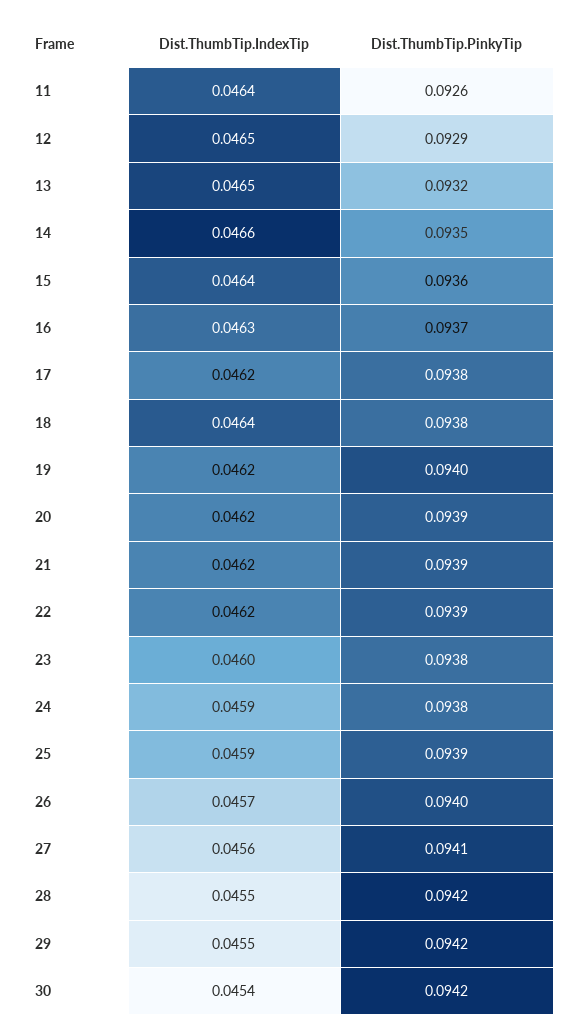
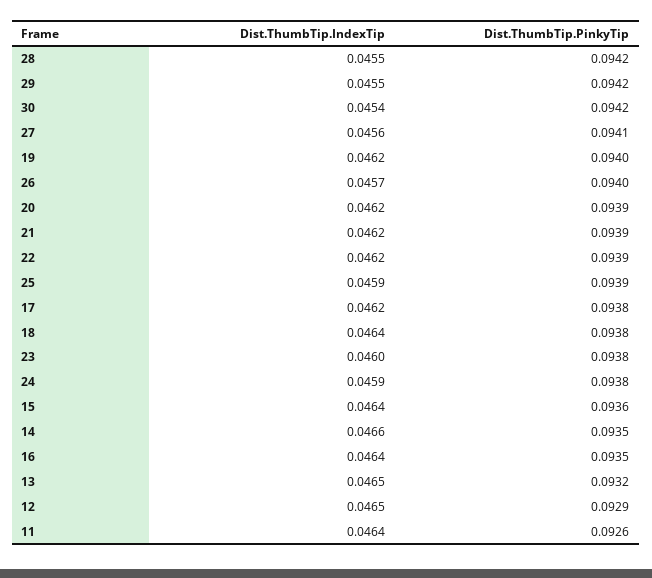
  {
    "Dist.ThumbTip.IndexTip": {
      "11": 0.0464,
      "12": 0.0465,
      "13": 0.0465,
      "14": 0.0466,
      "15": 0.0464,
-     "16": 0.0463,
+     "16": 0.0464,
      "17": 0.0462,
      "18": 0.0464,
      "19": 0.0462,
      "20": 0.0462,
      "21": 0.0462,
      "22": 0.0462,
      "23": 0.046,
      "24": 0.0459,
      "25": 0.0459,
      "26": 0.0457,
      "27": 0.0456,
      "28": 0.0455,
      "29": 0.0455,
      "30": 0.0454
    },
    "Dist.ThumbTip.PinkyTip": {
      "11": 0.0926,
      "12": 0.0929,
      "13": 0.0932,
      "14": 0.0935,
      "15": 0.0936,
-     "16": 0.0937,
+     "16": 0.0935,
      "17": 0.0938,
      "18": 0.0938,
      "19": 0.094,
      "20": 0.0939,
      "21": 0.0939,
      "22": 0.0939,
      "23": 0.0938,
      "24": 0.0938,
      "25": 0.0939,
      "26": 0.094,
      "27": 0.0941,
      "28": 0.0942,
      "29": 0.0942,
      "30": 0.0942
    }
  }

